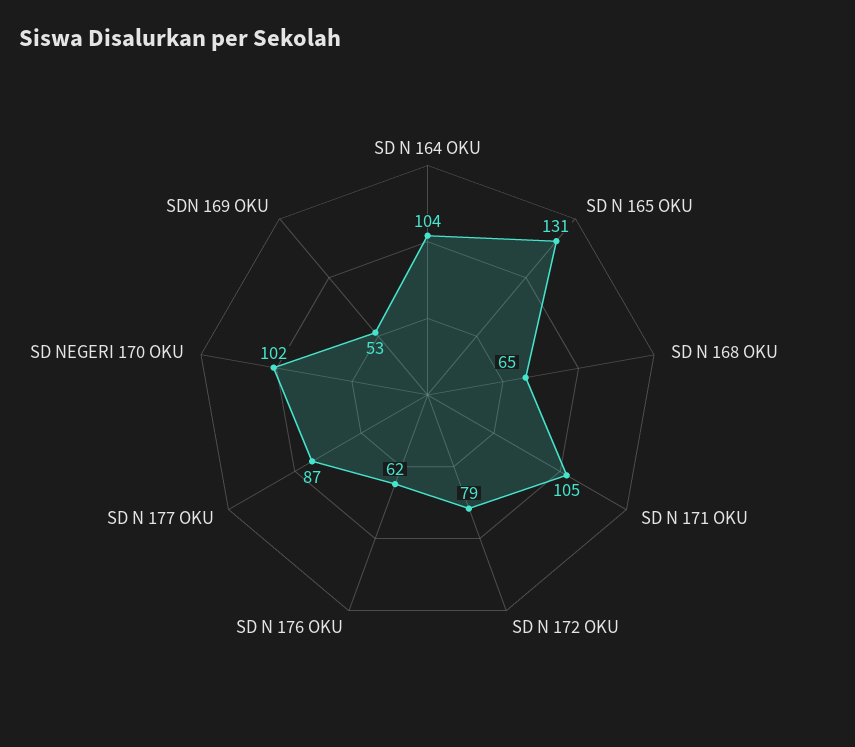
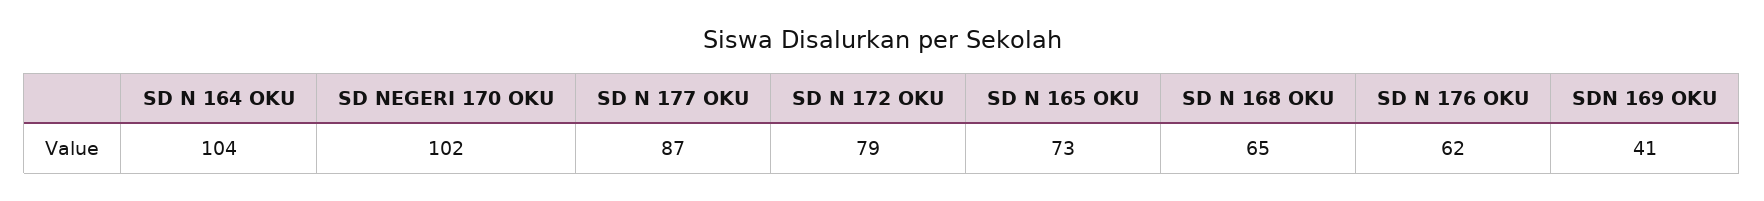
  {
    "SD N 164 OKU": 104,
-   "SD N 165 OKU": 131,
+   "SD N 165 OKU": 73,
    "SD N 168 OKU": 65,
-   "SD N 171 OKU": 105,
    "SD N 172 OKU": 79,
    "SD N 176 OKU": 62,
    "SD N 177 OKU": 87,
    "SD NEGERI 170 OKU": 102,
-   "SDN 169 OKU": 53
+   "SDN 169 OKU": 41
  }

